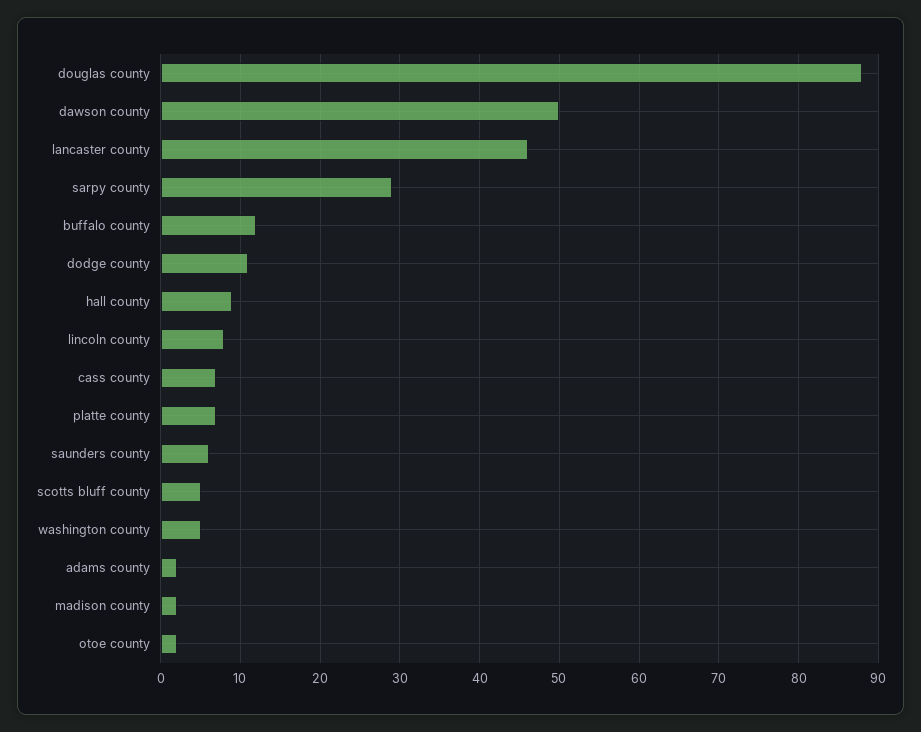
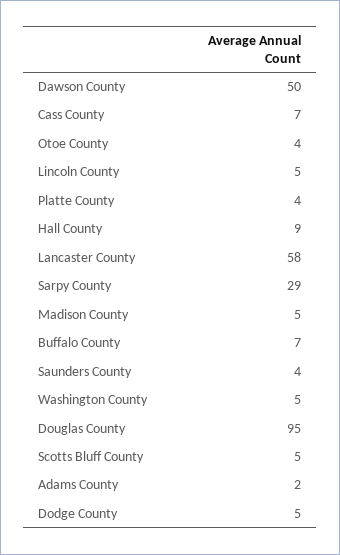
  {
-   "douglas county": 88,
+   "douglas county": 95,
    "dawson county": 50,
-   "lancaster county": 46,
+   "lancaster county": 58,
    "sarpy county": 29,
-   "buffalo county": 12,
+   "buffalo county": 7,
-   "dodge county": 11,
+   "dodge county": 5,
    "hall county": 9,
-   "lincoln county": 8,
+   "lincoln county": 5,
    "cass county": 7,
-   "platte county": 7,
+   "platte county": 4,
-   "saunders county": 6,
+   "saunders county": 4,
    "scotts bluff county": 5,
    "washington county": 5,
    "adams county": 2,
-   "madison county": 2,
+   "madison county": 5,
-   "otoe county": 2
+   "otoe county": 4
  }

